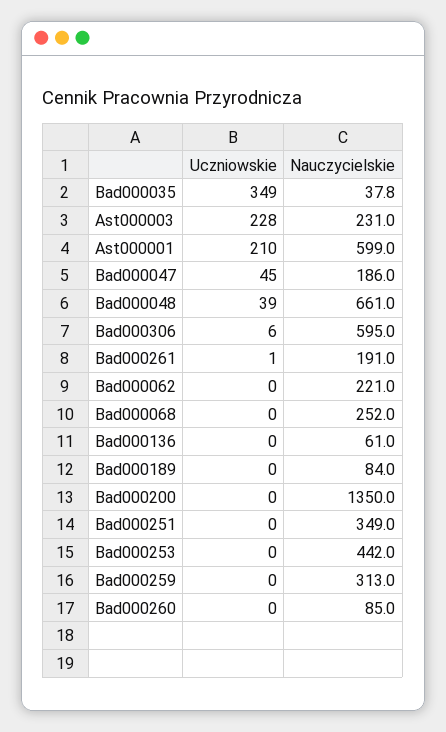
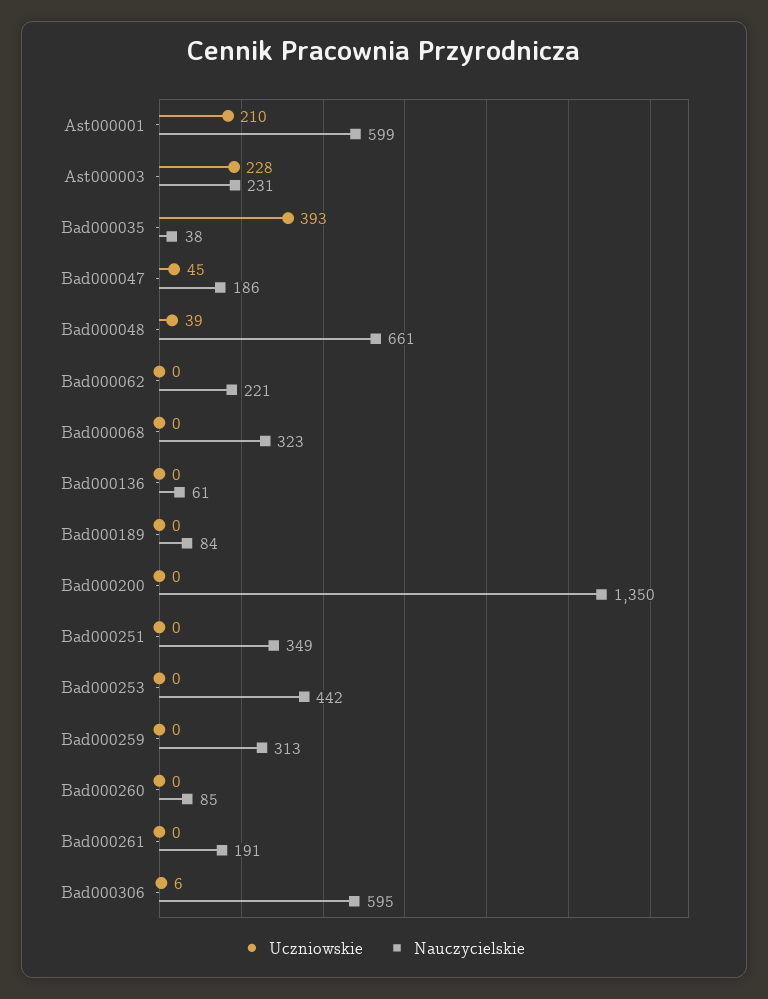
  {
    "Uczniowskie": {
-     "Bad000035": 349,
+     "Bad000035": 393,
      "Ast000003": 228,
      "Ast000001": 210,
      "Bad000047": 45,
      "Bad000048": 39,
      "Bad000306": 6,
-     "Bad000261": 1,
+     "Bad000261": 0,
      "Bad000062": 0,
      "Bad000068": 0,
      "Bad000136": 0,
      "Bad000189": 0,
      "Bad000200": 0,
      "Bad000251": 0,
      "Bad000253": 0,
      "Bad000259": 0,
      "Bad000260": 0
    },
    "Nauczycielskie": {
      "Bad000035": 37.8,
      "Ast000003": 231,
      "Ast000001": 599,
      "Bad000047": 186,
      "Bad000048": 661,
      "Bad000306": 595,
      "Bad000261": 191,
      "Bad000062": 221,
-     "Bad000068": 252,
+     "Bad000068": 323,
      "Bad000136": 61,
      "Bad000189": 84,
      "Bad000200": 1350,
      "Bad000251": 349,
      "Bad000253": 442,
      "Bad000259": 313,
      "Bad000260": 85
    }
  }

